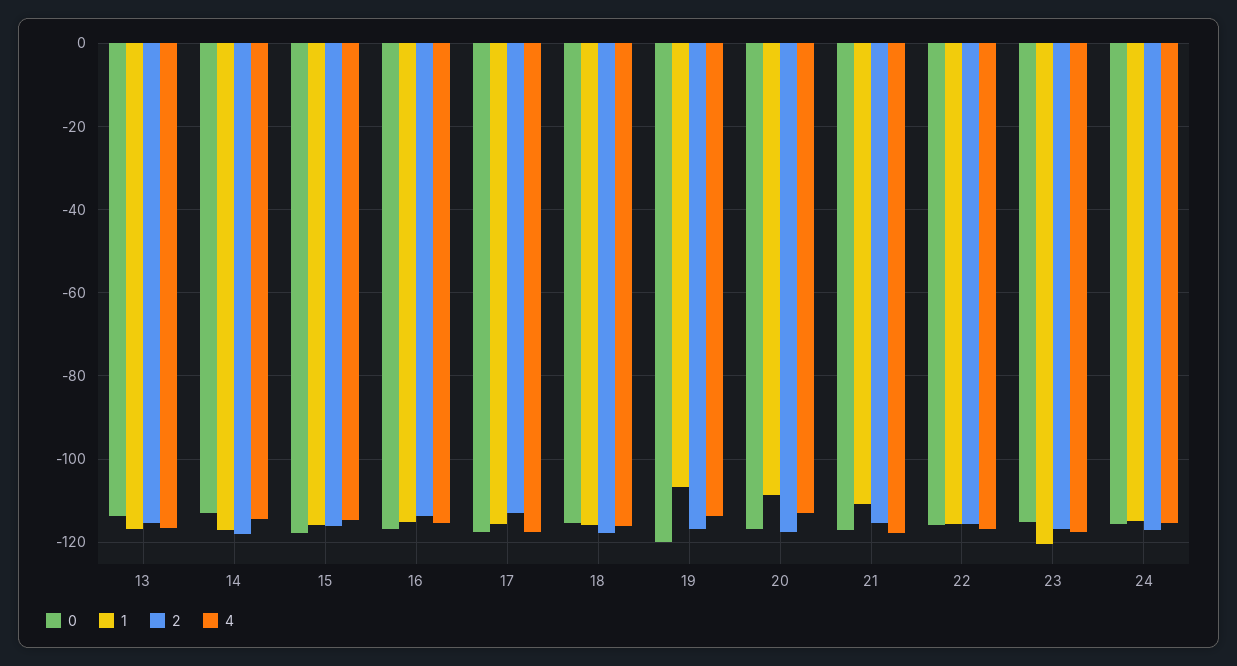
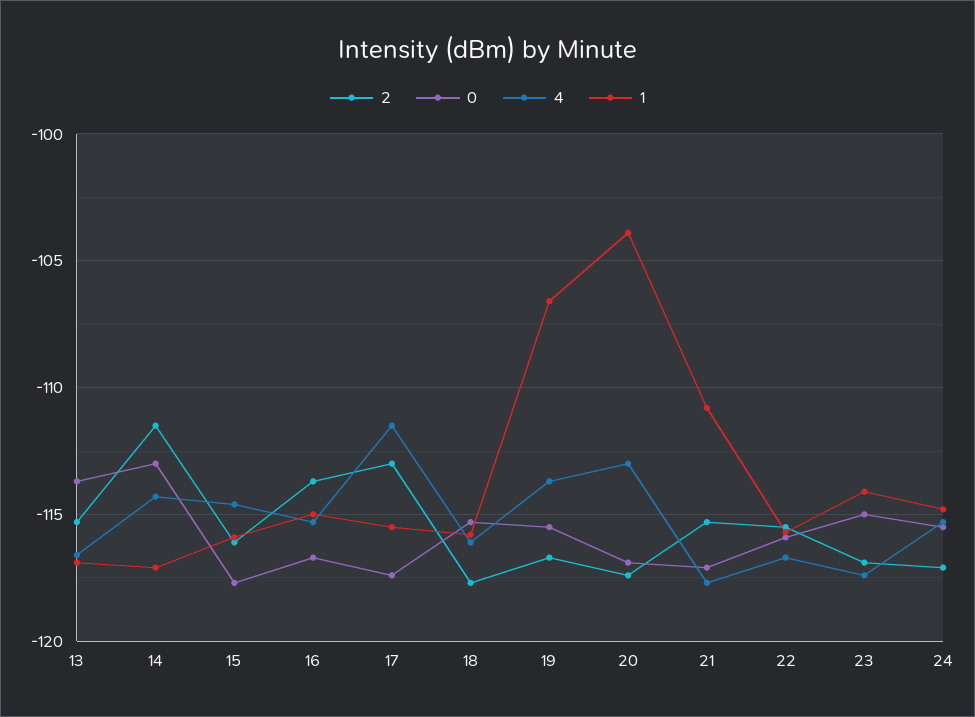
  {
    "0": {
      "13": -113.5,
      "14": -113,
      "15": -117.5,
      "16": -116.5,
      "17": -117.5,
      "18": -115.5,
-     "19": -120,
+     "19": -115.5,
      "20": -117,
      "21": -117,
      "22": -116,
      "23": -115,
      "24": -115.5
    },
    "1": {
      "13": -117,
      "14": -117,
      "15": -116,
      "16": -115,
      "17": -115.5,
      "18": -116,
      "19": -106.5,
-     "20": -108,
+     "20": -104,
      "21": -111,
      "22": -115.5,
-     "23": -120,
+     "23": -114,
      "24": -115
    },
    "2": {
      "13": -115.5,
-     "14": -118,
+     "14": -111.5,
      "15": -116,
      "16": -113.5,
      "17": -113,
      "18": -117.5,
      "19": -116.5,
      "20": -117.5,
      "21": -115.5,
      "22": -115.5,
      "23": -117,
      "24": -117
    },
    "4": {
      "13": -116.5,
      "14": -114.5,
      "15": -114.5,
      "16": -115.5,
-     "17": -118,
+     "17": -111.5,
      "18": -116,
      "19": -113.5,
      "20": -113,
      "21": -117.5,
      "22": -116.5,
      "23": -117.5,
      "24": -115.5
    }
  }

